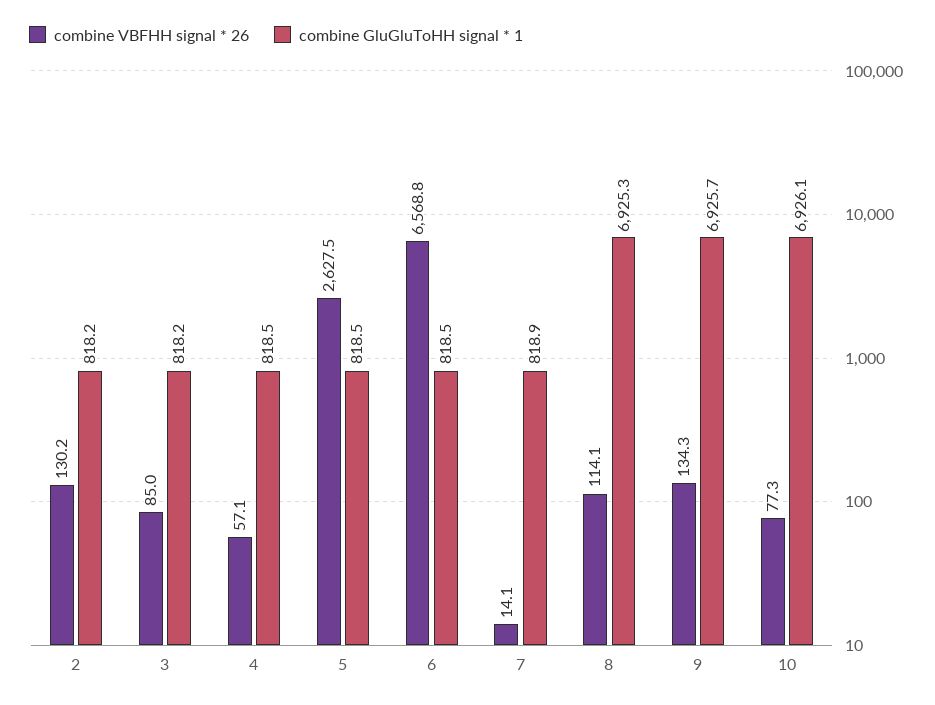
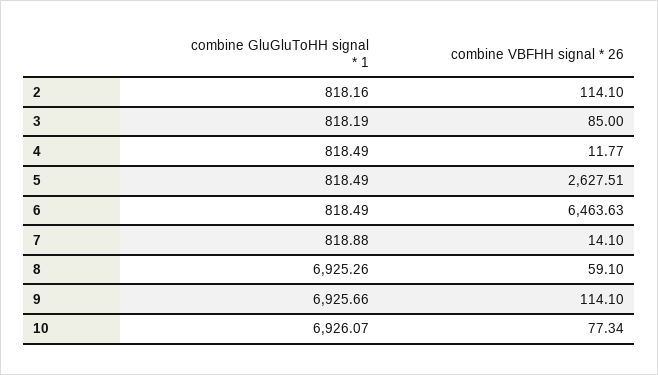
  {
    "combine VBFHH signal * 26": {
-     "2": 130.2,
+     "2": 114.1,
      "3": 85,
-     "4": 57.1,
+     "4": 11.77,
      "5": 2627.51,
-     "6": 6568.8,
+     "6": 6463.63,
      "7": 14.1,
-     "8": 114.1,
+     "8": 59.1,
-     "9": 134.3,
+     "9": 114.1,
      "10": 77.34
    },
    "combine GluGluToHH signal * 1": {
      "2": 818.16,
      "3": 818.19,
      "4": 818.49,
      "5": 818.49,
      "6": 818.49,
      "7": 818.88,
      "8": 6925.26,
      "9": 6925.66,
      "10": 6926.07
    }
  }

